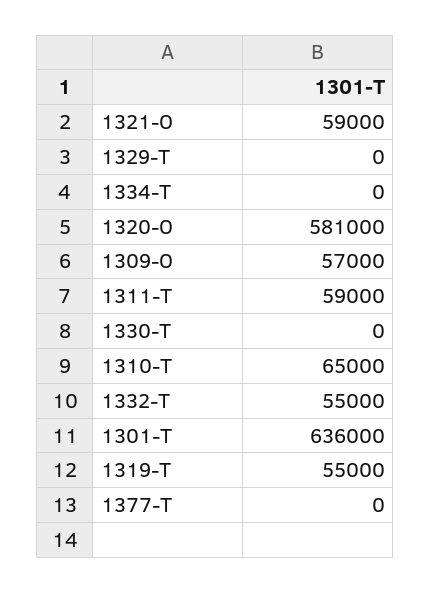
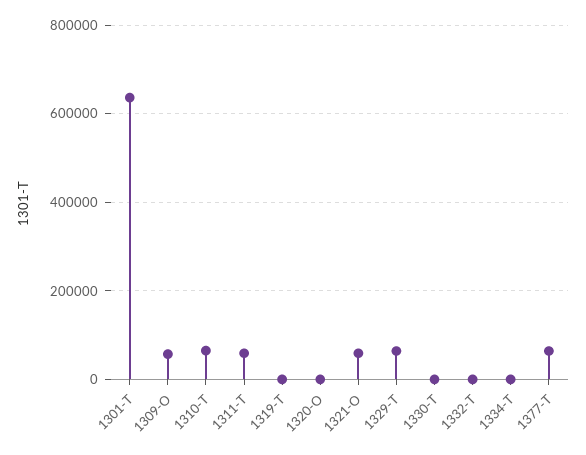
  {
    "1321-O": 59000,
-   "1329-T": 0,
+   "1329-T": 60000,
    "1334-T": 0,
-   "1320-O": 581000,
+   "1320-O": 0,
    "1309-O": 57000,
    "1311-T": 59000,
    "1330-T": 0,
    "1310-T": 65000,
-   "1332-T": 55000,
+   "1332-T": 0,
    "1301-T": 636000,
-   "1319-T": 55000,
+   "1319-T": 0,
-   "1377-T": 0
+   "1377-T": 60000
  }

